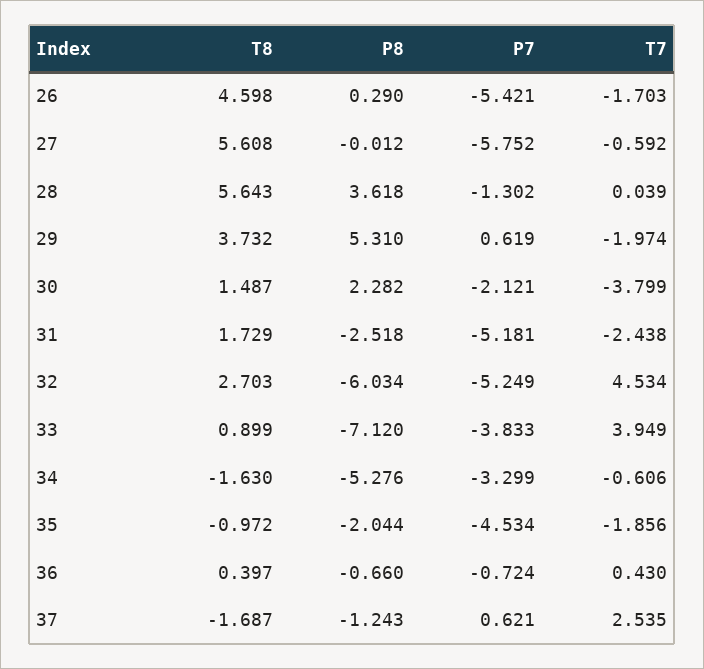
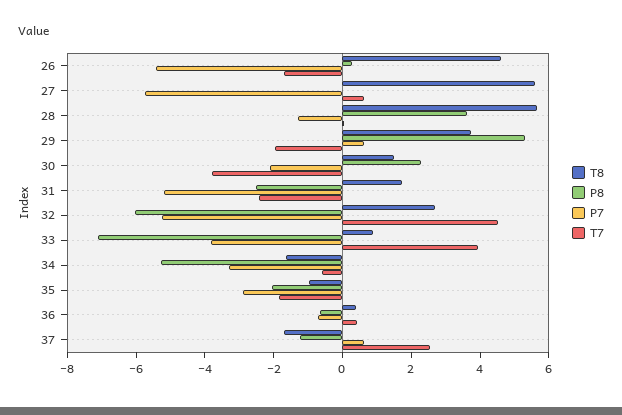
  {
    "T8": {
      "26": 4.598,
      "27": 5.608,
      "28": 5.643,
      "29": 3.732,
      "30": 1.487,
      "31": 1.729,
      "32": 2.703,
      "33": 0.899,
      "34": -1.63,
      "35": -0.972,
      "36": 0.397,
      "37": -1.687
    },
    "P8": {
      "26": 0.29,
      "27": -0.012,
      "28": 3.618,
      "29": 5.31,
      "30": 2.282,
      "31": -2.518,
      "32": -6.034,
      "33": -7.12,
      "34": -5.276,
      "35": -2.044,
      "36": -0.66,
      "37": -1.243
    },
    "P7": {
      "26": -5.421,
      "27": -5.752,
      "28": -1.302,
      "29": 0.619,
      "30": -2.121,
      "31": -5.181,
      "32": -5.249,
      "33": -3.833,
      "34": -3.299,
-     "35": -4.534,
+     "35": -3,
      "36": -0.724,
      "37": 0.621
    },
    "T7": {
      "26": -1.703,
-     "27": -0.592,
+     "27": 0.5,
      "28": 0.039,
      "29": -1.974,
      "30": -3.799,
      "31": -2.438,
      "32": 4.534,
      "33": 3.949,
      "34": -0.606,
      "35": -1.856,
      "36": 0.43,
      "37": 2.535
    }
  }

